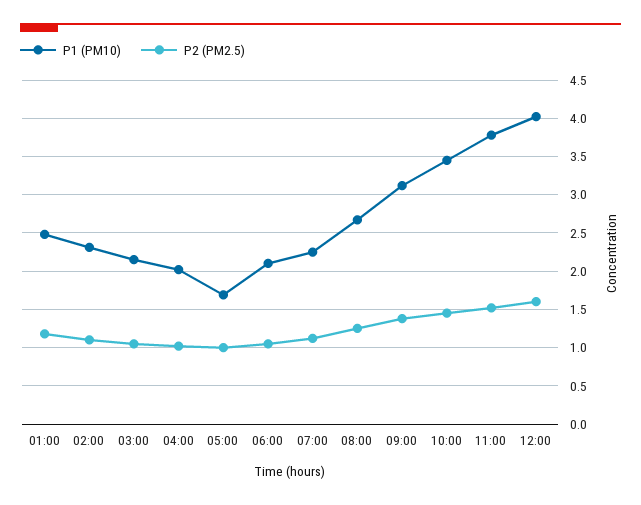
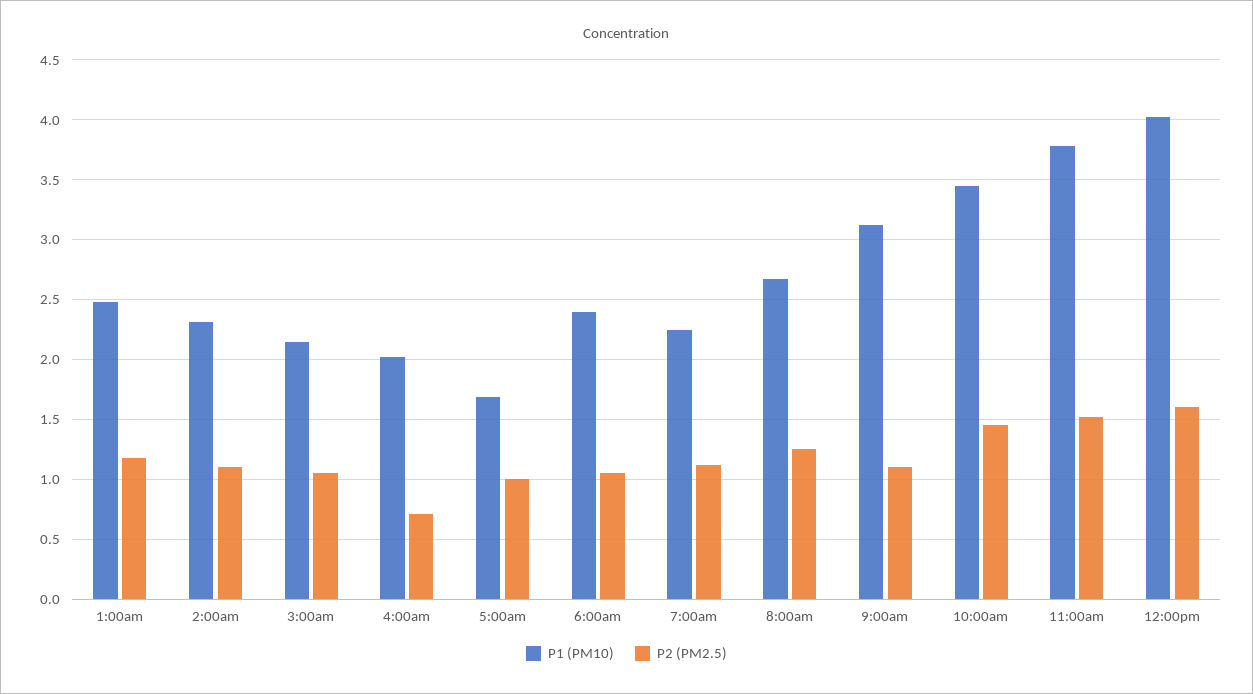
  {
    "P1 (PM10)": {
      "01:00": 2.5,
      "02:00": 2.3,
      "03:00": 2.2,
      "04:00": 2,
      "05:00": 1.7,
-     "06:00": 2.1,
+     "06:00": 2.4,
      "07:00": 2.3,
      "08:00": 2.7,
      "09:00": 3.1,
      "10:00": 3.5,
      "11:00": 3.8,
      "12:00": 4
    },
    "P2 (PM2.5)": {
      "01:00": 1.2,
      "02:00": 1.1,
      "03:00": 1.1,
-     "04:00": 1,
+     "04:00": 0.7,
      "05:00": 1,
      "06:00": 1.1,
      "07:00": 1.1,
      "08:00": 1.3,
-     "09:00": 1.4,
+     "09:00": 1.1,
      "10:00": 1.5,
      "11:00": 1.5,
      "12:00": 1.6
    }
  }

